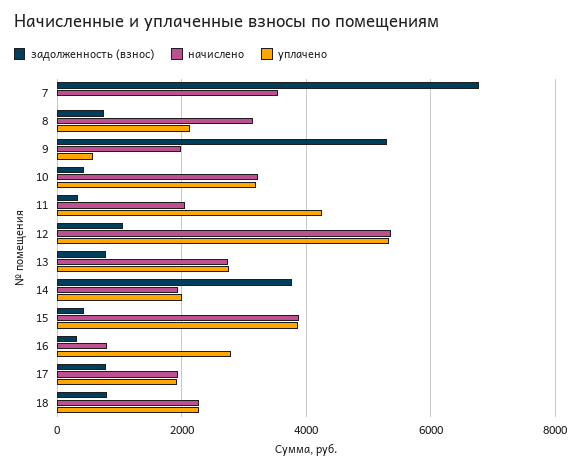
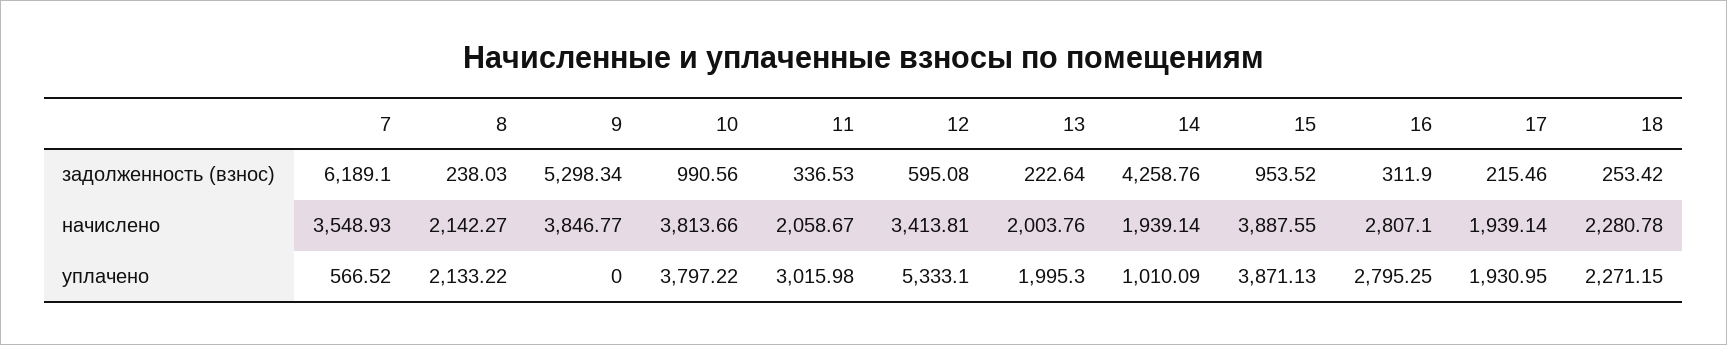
  {
    "задолженность (взнос)": {
-     "7": 6800,
+     "7": 6189.1,
-     "8": 800,
+     "8": 238.03,
      "9": 5298.34,
-     "10": 400,
+     "10": 990.56,
      "11": 336.53,
-     "12": 1000,
+     "12": 595.08,
-     "13": 800,
+     "13": 222.64,
-     "14": 3800,
+     "14": 4258.76,
-     "15": 400,
+     "15": 953.52,
      "16": 311.9,
-     "17": 800,
+     "17": 215.46,
-     "18": 800
+     "18": 253.42
    },
    "начислено": {
      "7": 3548.93,
-     "8": 3200,
+     "8": 2142.27,
-     "9": 2000,
+     "9": 3846.77,
-     "10": 3200,
+     "10": 3813.66,
      "11": 2058.67,
-     "12": 5400,
+     "12": 3413.81,
-     "13": 2800,
+     "13": 2003.76,
      "14": 1939.14,
      "15": 3887.55,
-     "16": 800,
+     "16": 2807.1,
      "17": 1939.14,
      "18": 2280.78
    },
    "уплачено": {
-     "7": 0,
+     "7": 566.52,
      "8": 2133.22,
-     "9": 600,
+     "9": 0,
-     "10": 3200,
+     "10": 3797.22,
-     "11": 4200,
+     "11": 3015.98,
      "12": 5333.1,
-     "13": 2800,
+     "13": 1995.3,
-     "14": 2000,
+     "14": 1010.09,
      "15": 3871.13,
      "16": 2795.25,
      "17": 1930.95,
      "18": 2271.15
    }
  }

